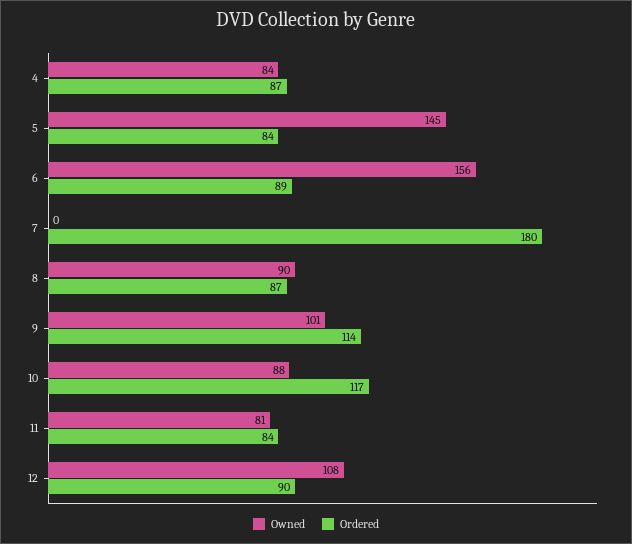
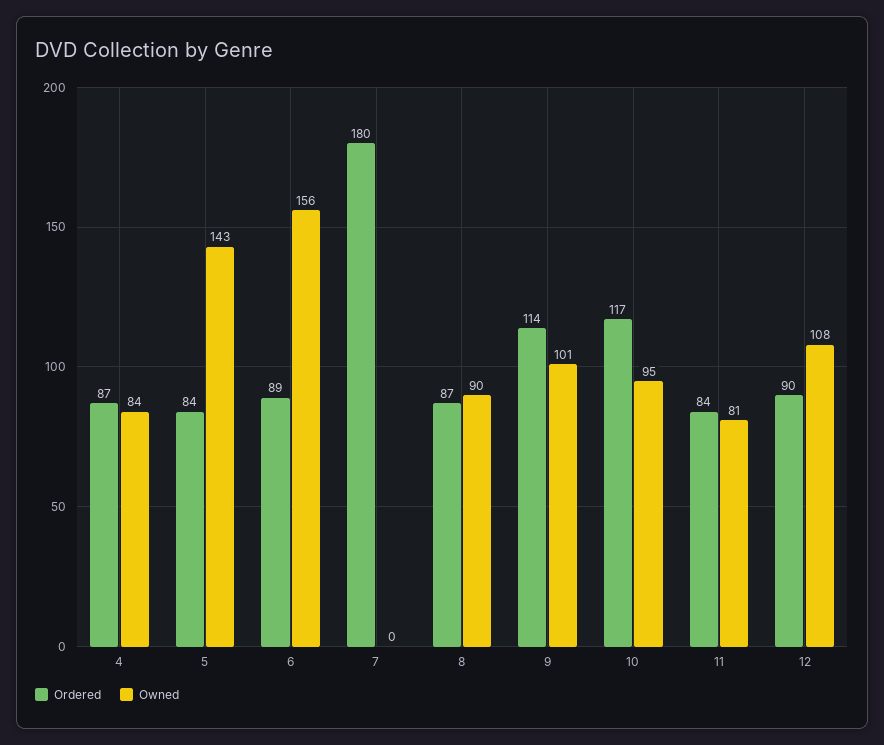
  {
    "Owned": {
      "4": 84,
-     "5": 145,
+     "5": 143,
      "6": 156,
      "7": 0,
      "8": 90,
      "9": 101,
-     "10": 88,
+     "10": 95,
      "11": 81,
      "12": 108
    },
    "Ordered": {
      "4": 87,
      "5": 84,
      "6": 89,
      "7": 180,
      "8": 87,
      "9": 114,
      "10": 117,
      "11": 84,
      "12": 90
    }
  }

